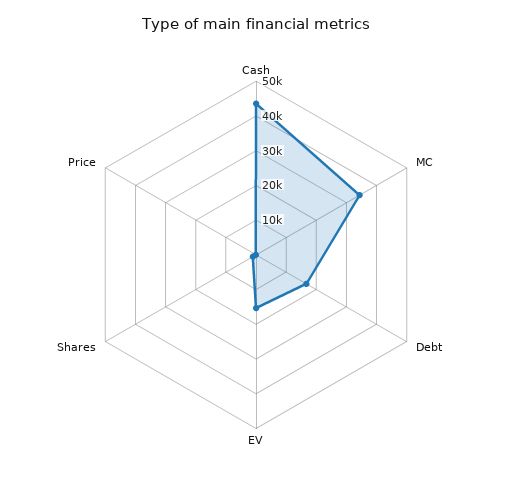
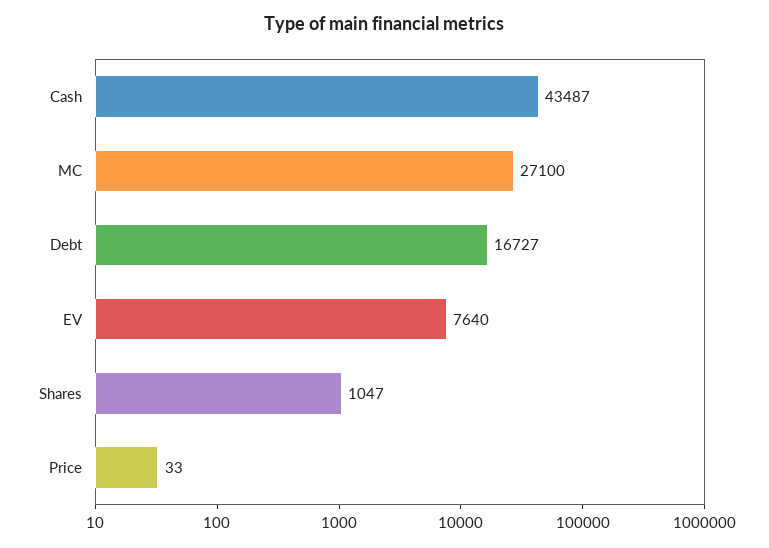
  {
    "Cash": 43487,
-   "MC": 35000,
+   "MC": 27100,
    "Debt": 16727,
-   "EV": 15000,
+   "EV": 7640,
    "Shares": 1047,
    "Price": 33
  }

